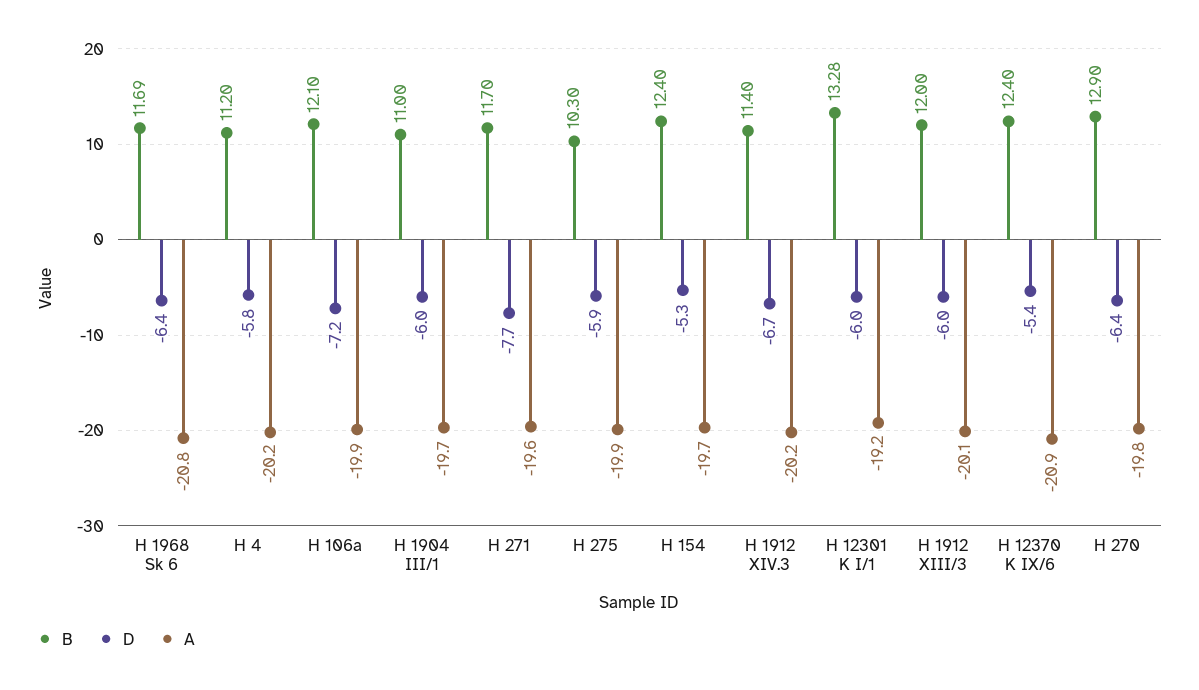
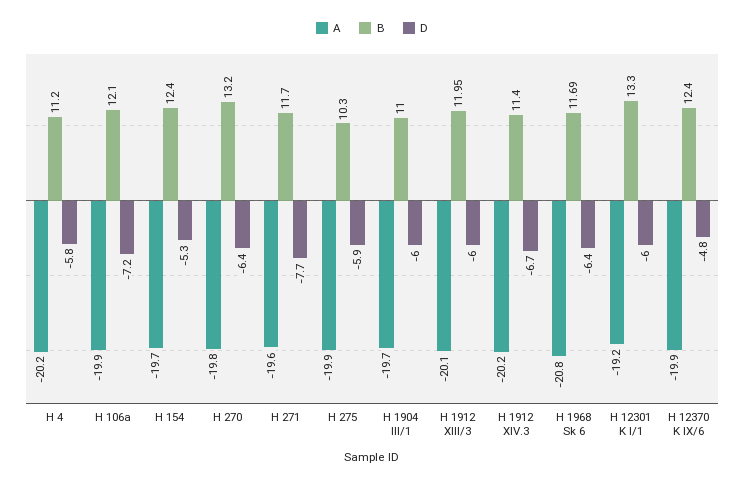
  {
    "B": {
      "H 1968 Sk 6": 11.69,
      "H 4": 11.2,
      "H 106a": 12.1,
      "H 1904 III/1": 11,
      "H 271": 11.7,
      "H 275": 10.3,
      "H 154": 12.4,
      "H 1912 XIV.3": 11.4,
-     "H 12301 K I/1": 13.28,
+     "H 12301 K I/1": 13.3,
-     "H 1912 XIII/3": 12,
+     "H 1912 XIII/3": 11.95,
      "H 12370 K IX/6": 12.4,
-     "H 270": 12.9
+     "H 270": 13.2
    },
    "D": {
      "H 1968 Sk 6": -6.4,
      "H 4": -5.8,
      "H 106a": -7.2,
      "H 1904 III/1": -6,
      "H 271": -7.7,
      "H 275": -5.9,
      "H 154": -5.3,
      "H 1912 XIV.3": -6.7,
      "H 12301 K I/1": -6,
      "H 1912 XIII/3": -6,
-     "H 12370 K IX/6": -5.4,
+     "H 12370 K IX/6": -4.8,
      "H 270": -6.4
    },
    "A": {
      "H 1968 Sk 6": -20.8,
      "H 4": -20.2,
      "H 106a": -19.9,
      "H 1904 III/1": -19.7,
      "H 271": -19.6,
      "H 275": -19.9,
      "H 154": -19.7,
      "H 1912 XIV.3": -20.2,
      "H 12301 K I/1": -19.2,
      "H 1912 XIII/3": -20.1,
-     "H 12370 K IX/6": -20.9,
+     "H 12370 K IX/6": -19.9,
      "H 270": -19.8
    }
  }

